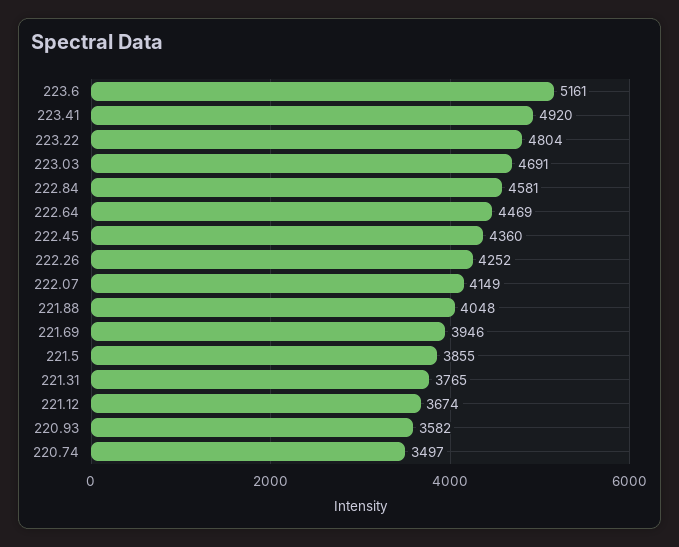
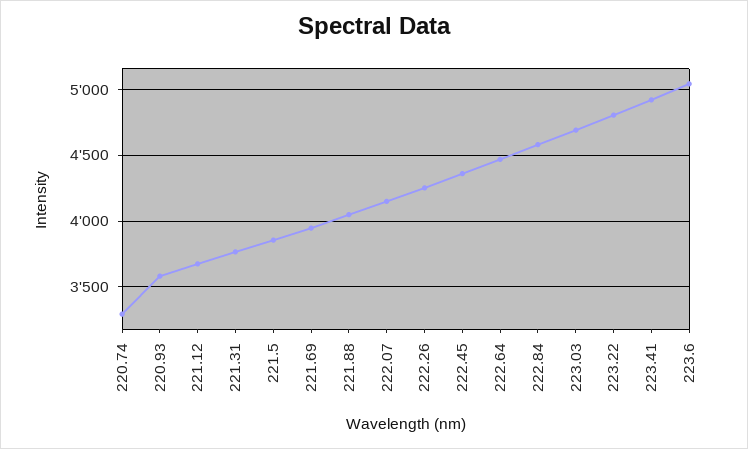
  {
-   "223.6": 5161,
+   "223.6": 5050,
    "223.41": 4920,
    "223.22": 4804,
    "223.03": 4691,
    "222.84": 4581,
    "222.64": 4469,
    "222.45": 4360,
    "222.26": 4252,
    "222.07": 4149,
    "221.88": 4048,
    "221.69": 3946,
    "221.5": 3855,
    "221.31": 3765,
    "221.12": 3674,
    "220.93": 3582,
-   "220.74": 3497
+   "220.74": 3300
  }

